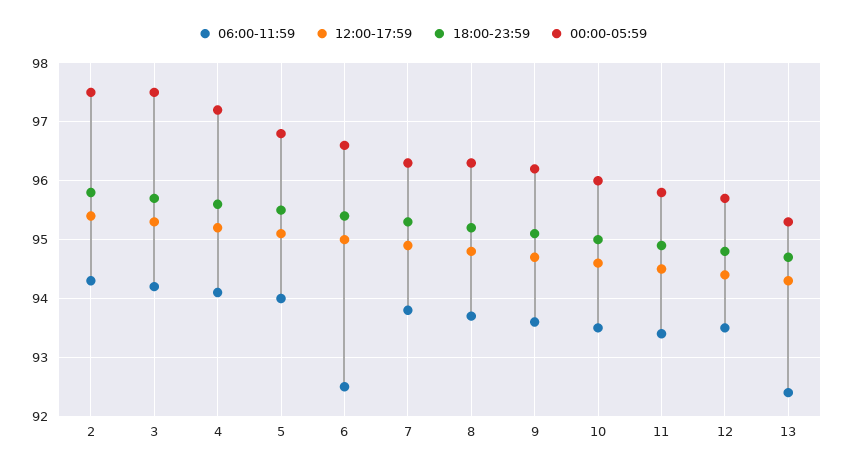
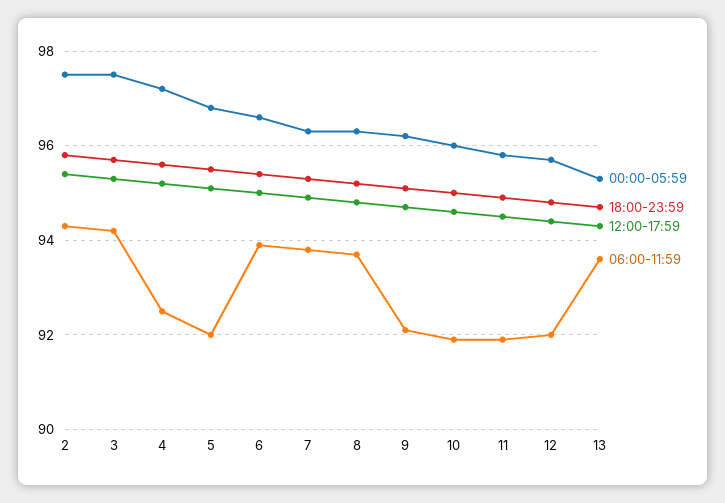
  {
    "06:00-11:59": {
      "2": 94.5,
      "3": 94,
-     "4": 94,
+     "4": 92.5,
-     "5": 94,
+     "5": 92,
-     "6": 92.5,
+     "6": 94,
      "7": 94,
      "8": 93.5,
-     "9": 93.5,
+     "9": 92,
-     "10": 93.5,
+     "10": 92,
-     "11": 93.5,
+     "11": 92,
-     "12": 93.5,
+     "12": 92,
-     "13": 92.5
+     "13": 93.5
    },
    "12:00-17:59": {
      "2": 95.5,
      "3": 95.5,
      "4": 95,
      "5": 95,
      "6": 95,
      "7": 95,
      "8": 95,
      "9": 94.5,
      "10": 94.5,
      "11": 94.5,
      "12": 94.5,
      "13": 94.5
    },
    "18:00-23:59": {
      "2": 96,
      "3": 95.5,
      "4": 95.5,
      "5": 95.5,
      "6": 95.5,
      "7": 95.5,
      "8": 95,
      "9": 95,
      "10": 95,
      "11": 95,
      "12": 95,
      "13": 94.5
    },
    "00:00-05:59": {
      "2": 97.5,
      "3": 97.5,
      "4": 97,
      "5": 97,
      "6": 96.5,
      "7": 96.5,
      "8": 96.5,
      "9": 96,
      "10": 96,
      "11": 96,
      "12": 95.5,
      "13": 95.5
    }
  }

